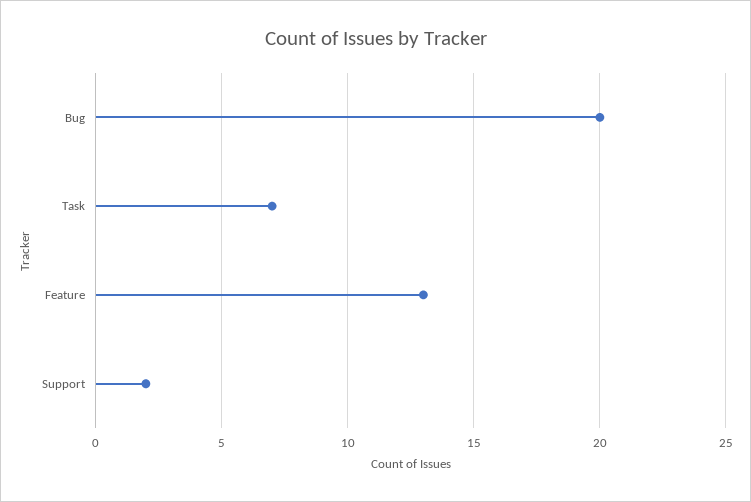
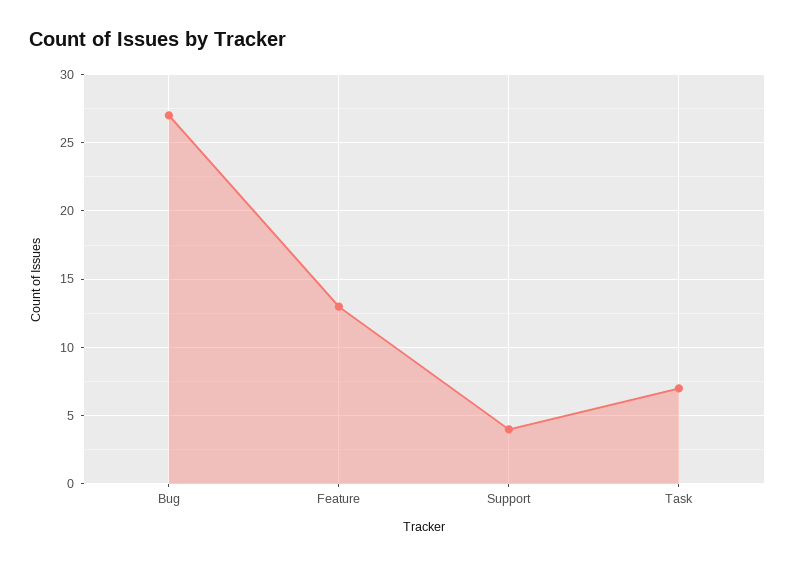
  {
-   "Bug": 20,
+   "Bug": 27,
    "Task": 7,
    "Feature": 13,
-   "Support": 2
+   "Support": 4
  }

